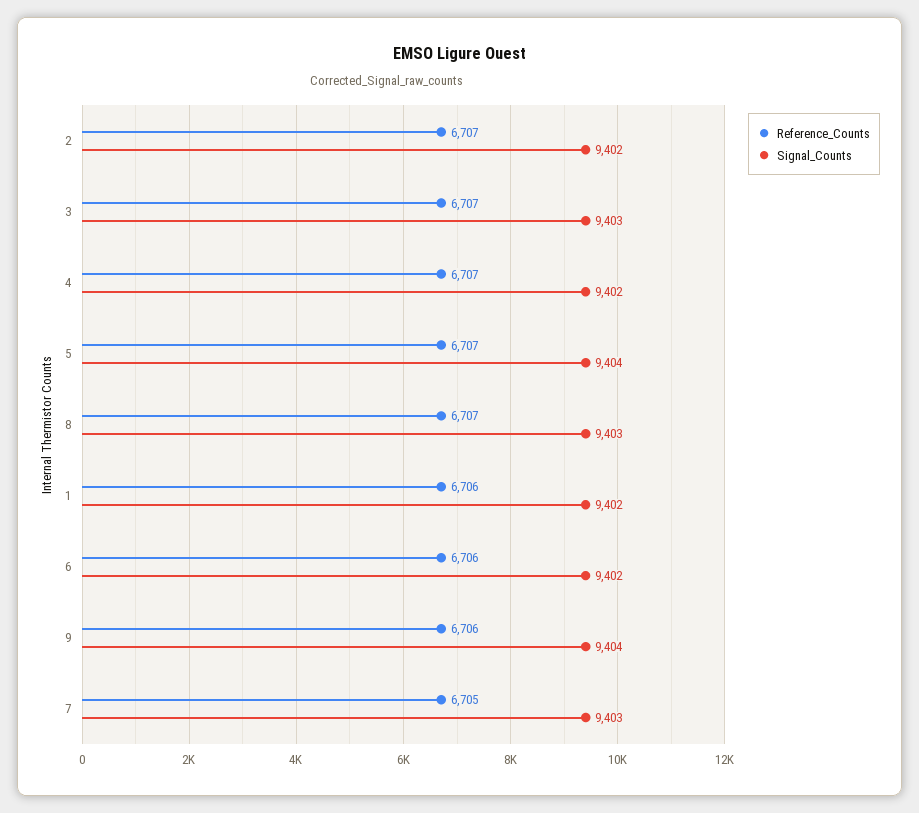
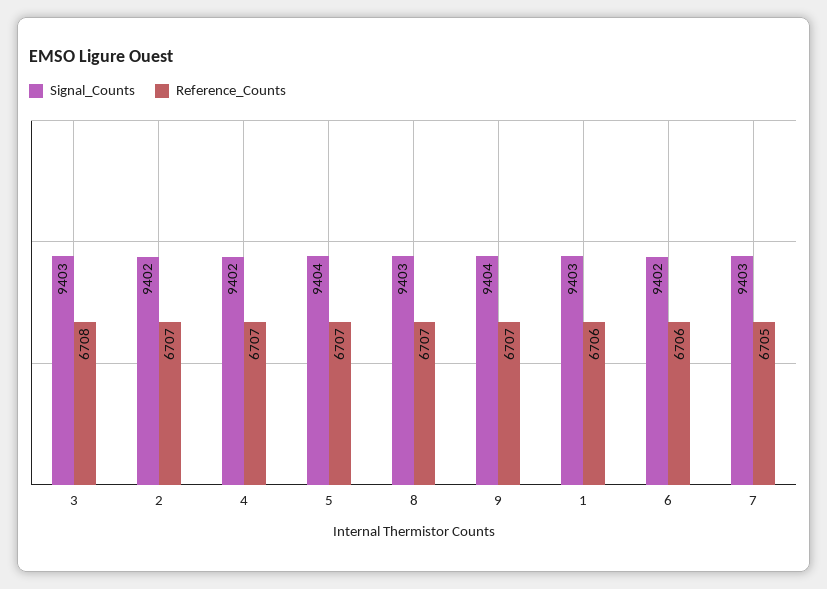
  {
    "Reference_Counts": {
      "2": 6707,
-     "3": 6707,
+     "3": 6708,
      "4": 6707,
      "5": 6707,
      "8": 6707,
      "1": 6706,
      "6": 6706,
-     "9": 6706,
+     "9": 6707,
      "7": 6705
    },
    "Signal_Counts": {
      "2": 9402,
      "3": 9403,
      "4": 9402,
      "5": 9404,
      "8": 9403,
-     "1": 9402,
+     "1": 9403,
      "6": 9402,
      "9": 9404,
      "7": 9403
    }
  }

